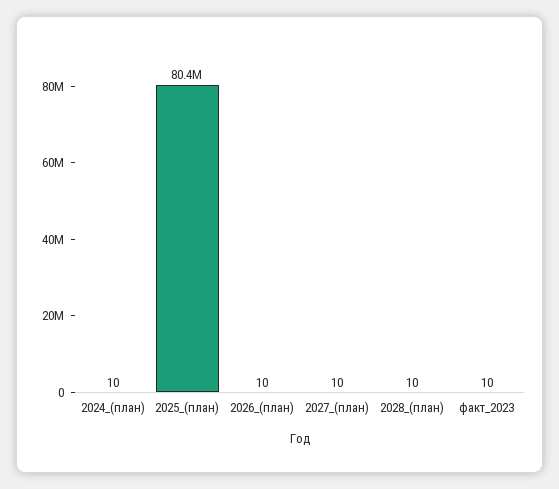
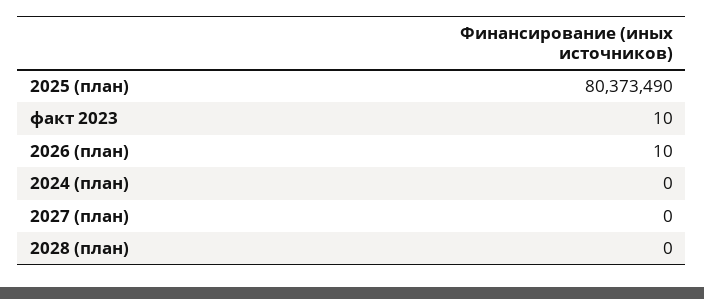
  {
-   "2024_(план)": 10,
+   "2024_(план)": 0,
    "2025_(план)": 80373490,
    "2026_(план)": 10,
-   "2027_(план)": 10,
+   "2027_(план)": 0,
-   "2028_(план)": 10,
+   "2028_(план)": 0,
    "факт_2023": 10
  }

